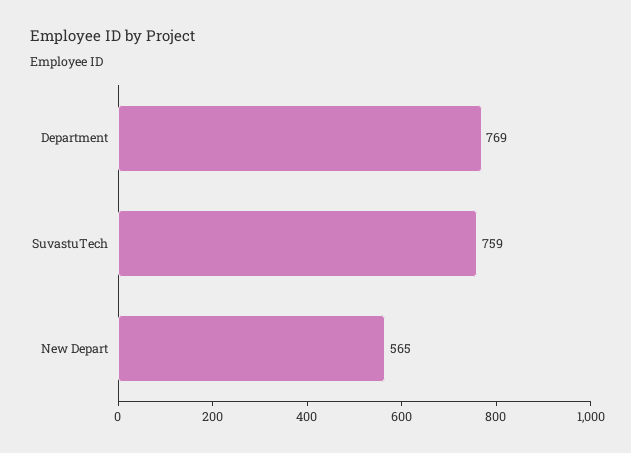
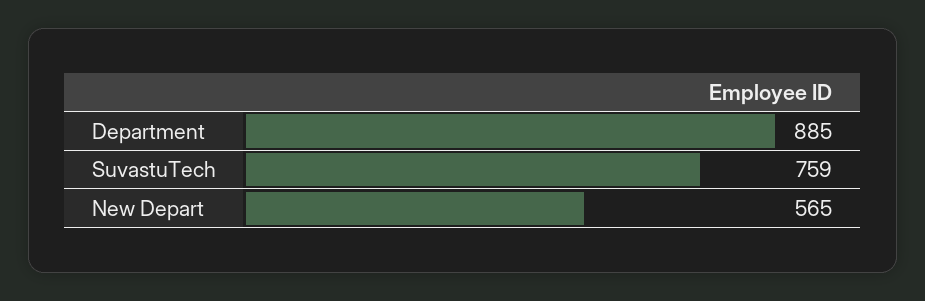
  {
-   "Department": 769,
+   "Department": 885,
    "SuvastuTech": 759,
    "New Depart": 565
  }

